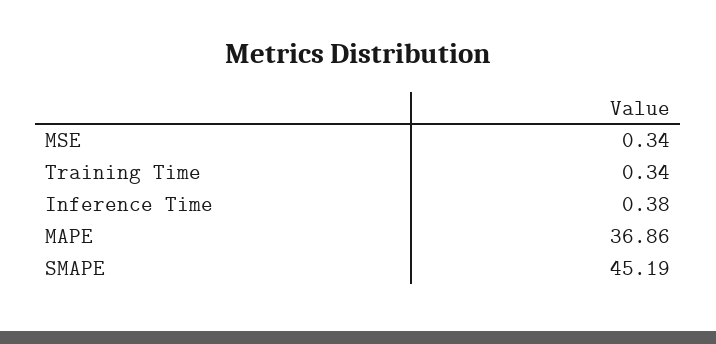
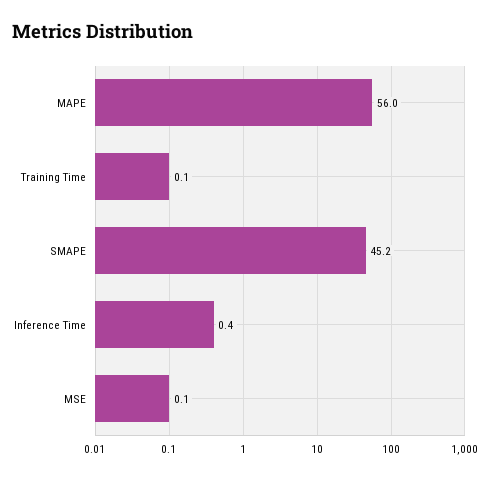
  {
-   "MSE": 0.34,
+   "MSE": 0.1,
-   "Training Time": 0.34,
+   "Training Time": 0.1,
    "Inference Time": 0.38,
-   "MAPE": 36.86,
+   "MAPE": 56,
    "SMAPE": 45.19
  }

